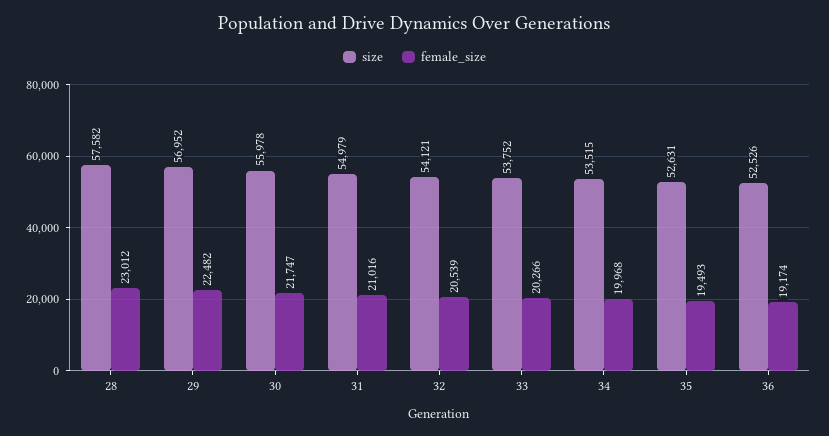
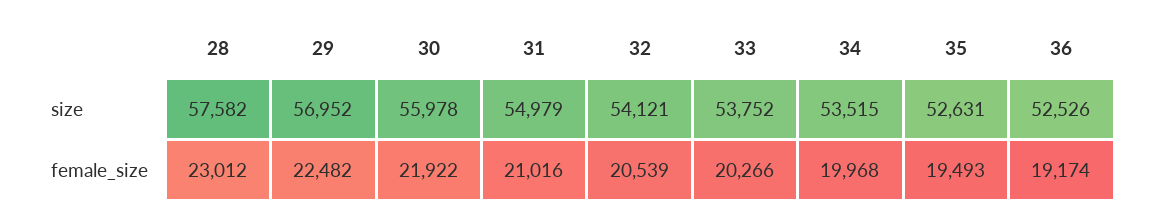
  {
    "size": {
      "28": 57582,
      "29": 56952,
      "30": 55978,
      "31": 54979,
      "32": 54121,
      "33": 53752,
      "34": 53515,
      "35": 52631,
      "36": 52526
    },
    "female_size": {
      "28": 23012,
      "29": 22482,
-     "30": 21747,
+     "30": 21922,
      "31": 21016,
      "32": 20539,
      "33": 20266,
      "34": 19968,
      "35": 19493,
      "36": 19174
    }
  }

